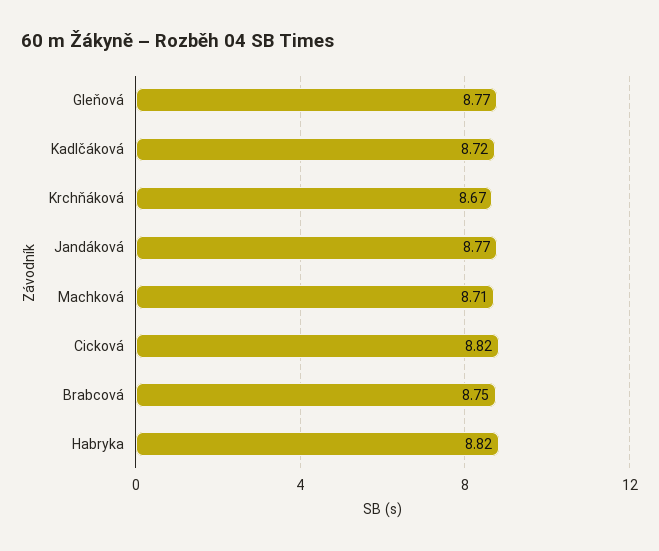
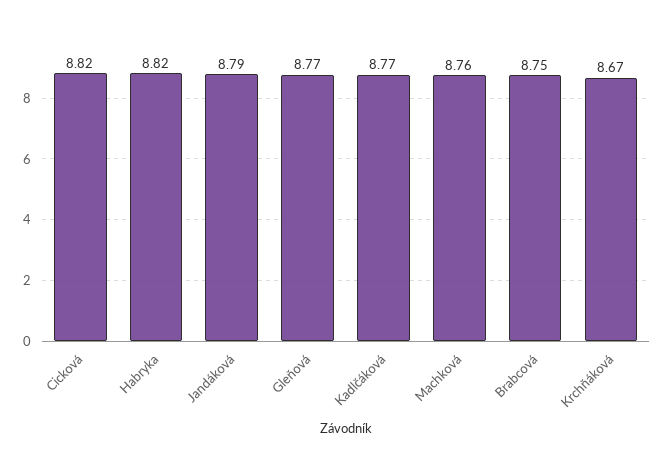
  {
    "Gleňová": 8.77,
-   "Kadlčáková": 8.72,
+   "Kadlčáková": 8.77,
    "Krchňáková": 8.67,
-   "Jandáková": 8.77,
+   "Jandáková": 8.79,
-   "Machková": 8.71,
+   "Machková": 8.76,
    "Cicková": 8.82,
    "Brabcová": 8.75,
    "Habryka": 8.82
  }

